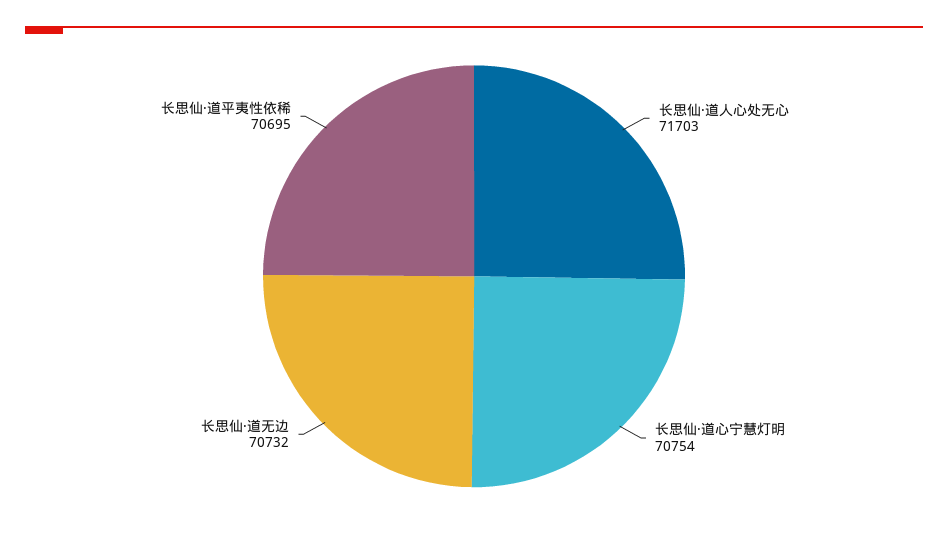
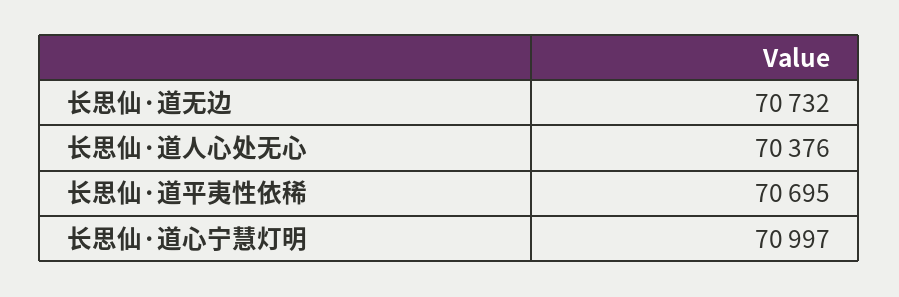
  {
-   "长思仙·道人心处无心": 71703,
+   "长思仙·道人心处无心": 70376,
-   "长思仙·道心宁慧灯明": 70754,
+   "长思仙·道心宁慧灯明": 70997,
    "长思仙·道无边": 70732,
    "长思仙·道平夷性依稀": 70695
  }

